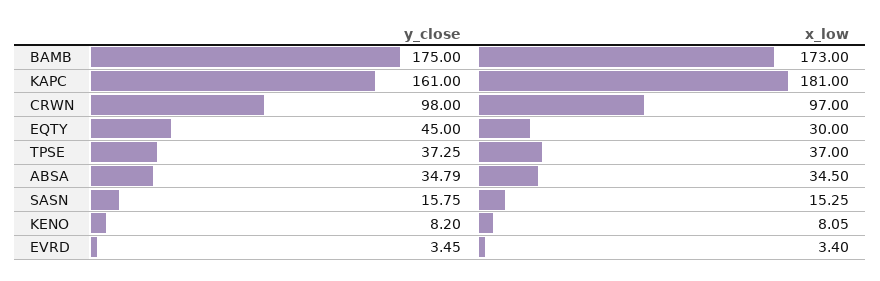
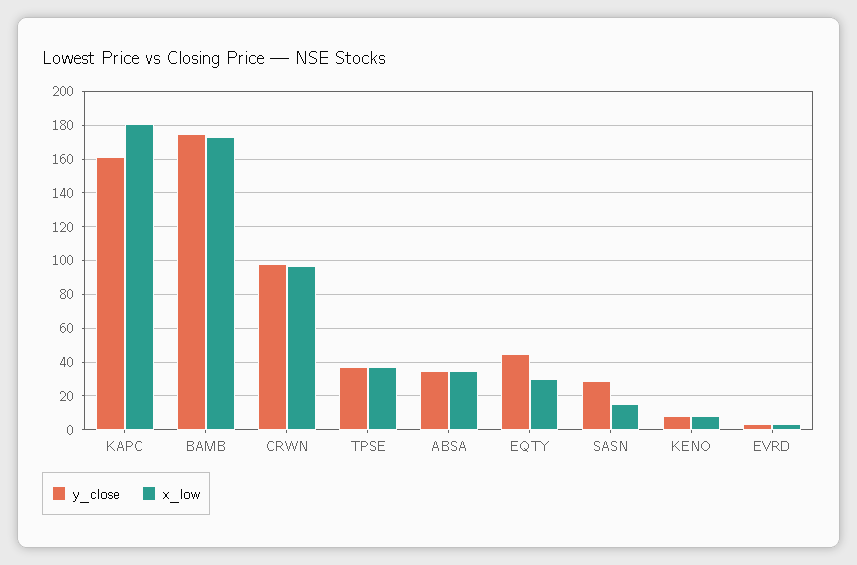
  {
    "y_close": {
      "BAMB": 175,
      "KAPC": 161,
      "CRWN": 98,
      "EQTY": 45,
      "TPSE": 37.25,
      "ABSA": 34.79,
-     "SASN": 15.75,
+     "SASN": 30,
      "KENO": 8.2,
      "EVRD": 3.45
    },
    "x_low": {
      "BAMB": 173,
      "KAPC": 181,
      "CRWN": 97,
      "EQTY": 30,
      "TPSE": 37,
      "ABSA": 34.5,
      "SASN": 15.25,
      "KENO": 8.05,
      "EVRD": 3.4
    }
  }

